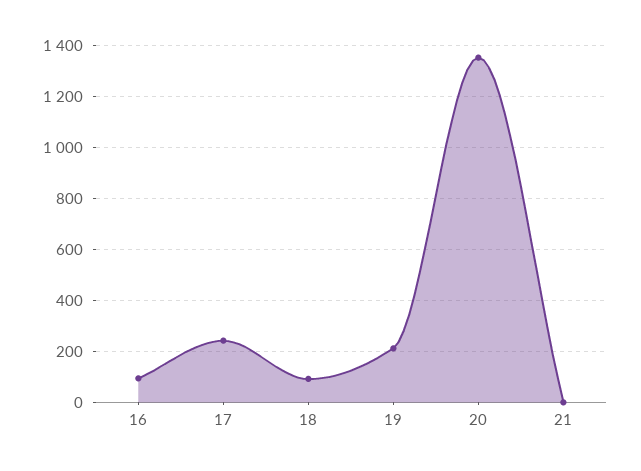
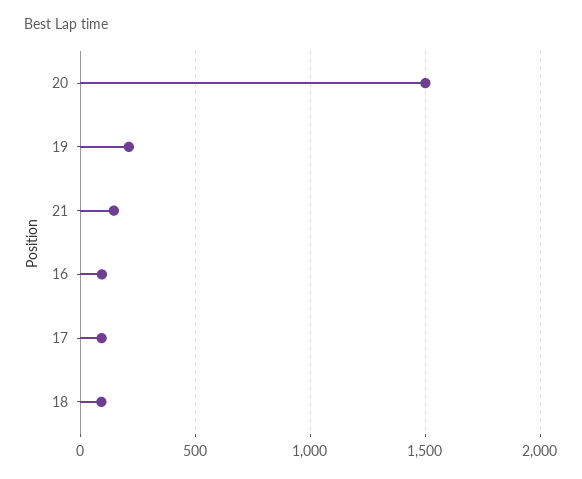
  {
    "16": 100,
-   "17": 250,
+   "17": 100,
    "18": 100,
    "19": 200,
-   "20": 1350,
+   "20": 1500,
-   "21": 0
+   "21": 150
  }

